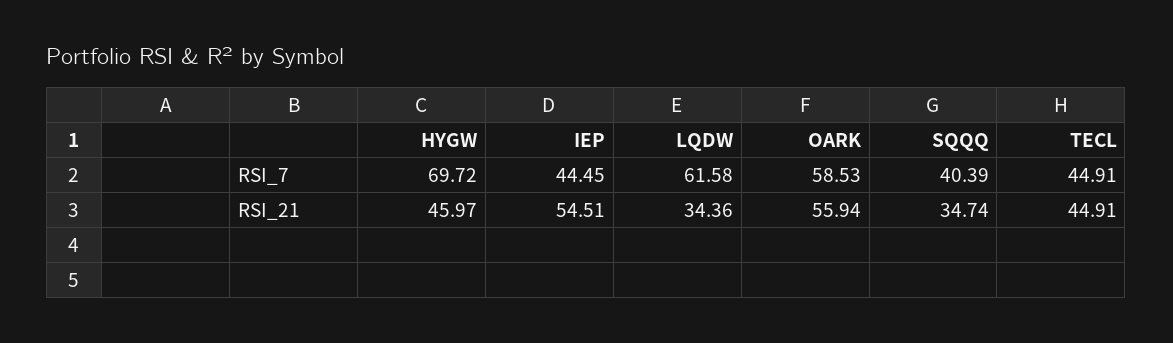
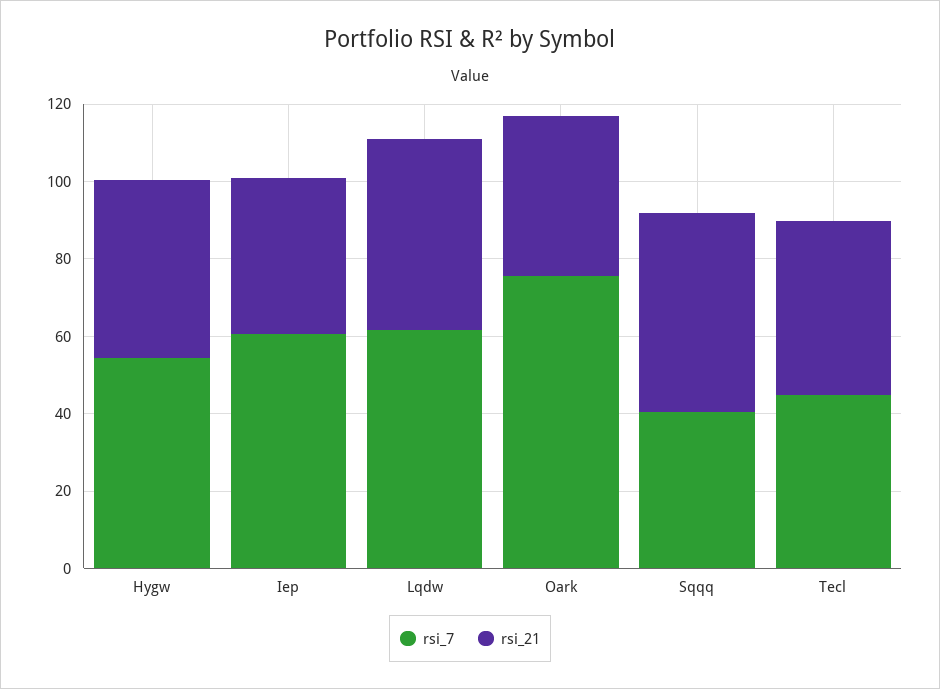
  {
    "RSI_7": {
-     "HYGW": 69.72,
+     "HYGW": 55,
-     "IEP": 44.45,
+     "IEP": 60,
      "LQDW": 61.58,
-     "OARK": 58.53,
+     "OARK": 75,
      "SQQQ": 40.39,
      "TECL": 44.91
    },
    "RSI_21": {
      "HYGW": 45.97,
-     "IEP": 54.51,
+     "IEP": 40,
-     "LQDW": 34.36,
+     "LQDW": 50,
-     "OARK": 55.94,
+     "OARK": 40,
-     "SQQQ": 34.74,
+     "SQQQ": 50,
      "TECL": 44.91
    }
  }

